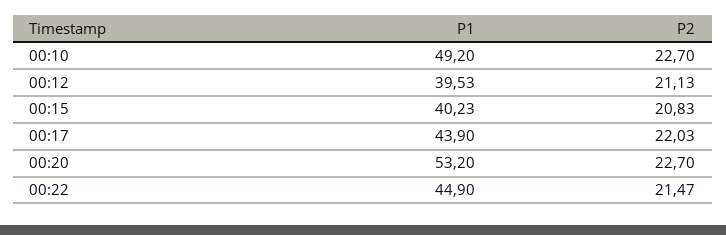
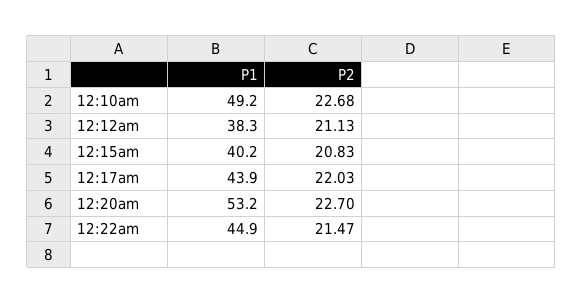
  {
    "P1": {
      "00:10": 49.2,
-     "00:12": 39.53,
+     "00:12": 38.3,
      "00:15": 40.23,
      "00:17": 43.9,
      "00:20": 53.2,
      "00:22": 44.9
    },
    "P2": {
-     "00:10": 22.7,
+     "00:10": 22.68,
      "00:12": 21.13,
      "00:15": 20.83,
      "00:17": 22.03,
      "00:20": 22.7,
      "00:22": 21.47
    }
  }

